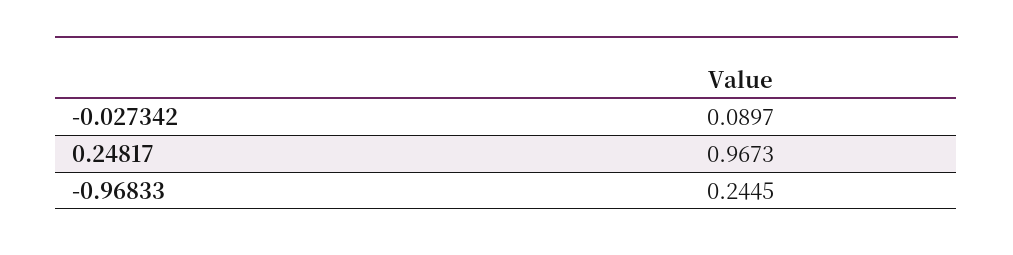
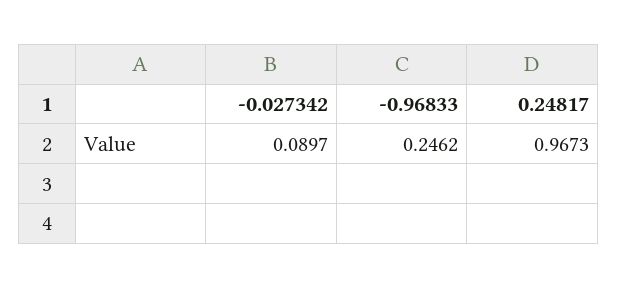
  {
    "-0.027342": 0.0897,
    "0.24817": 0.9673,
-   "-0.96833": 0.2445
+   "-0.96833": 0.2462
  }

